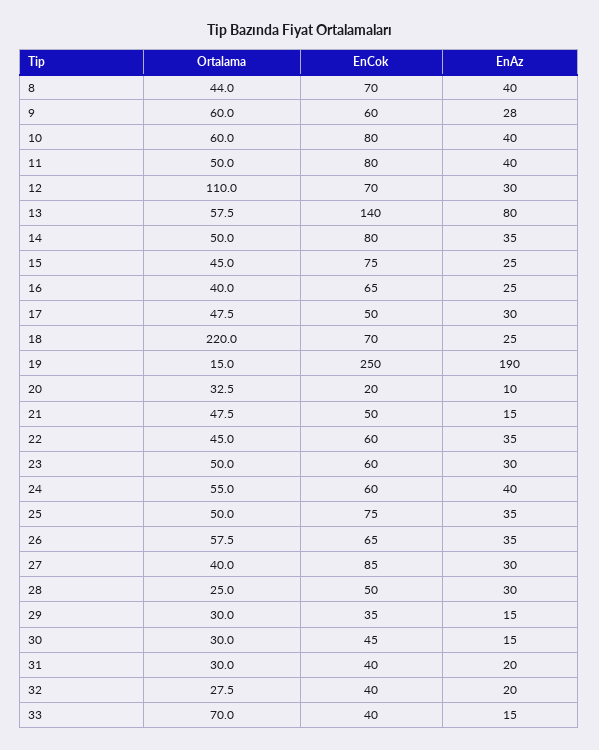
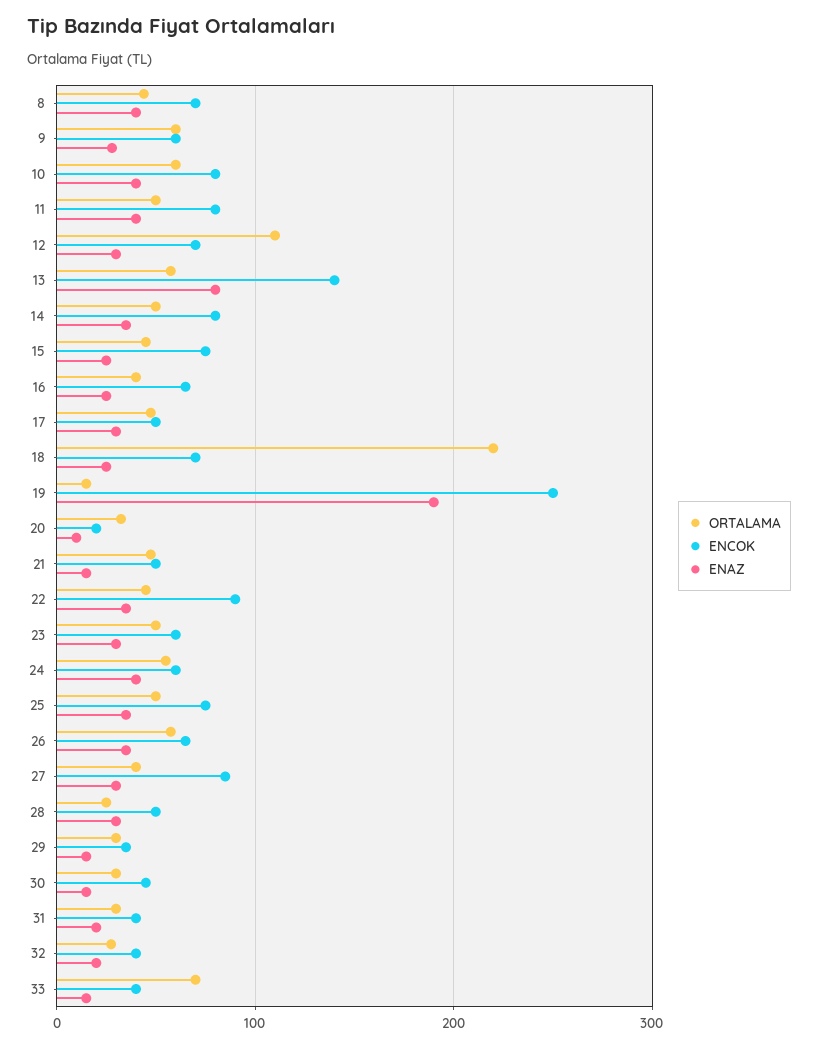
  {
    "Ortalama": {
      "8": 44,
      "9": 60,
      "10": 60,
      "11": 50,
      "12": 110,
      "13": 57.5,
      "14": 50,
      "15": 45,
      "16": 40,
      "17": 47.5,
      "18": 220,
      "19": 15,
      "20": 32.5,
      "21": 47.5,
      "22": 45,
      "23": 50,
      "24": 55,
      "25": 50,
      "26": 57.5,
      "27": 40,
      "28": 25,
      "29": 30,
      "30": 30,
      "31": 30,
      "32": 27.5,
      "33": 70
    },
    "EnCok": {
      "8": 70,
      "9": 60,
      "10": 80,
      "11": 80,
      "12": 70,
      "13": 140,
      "14": 80,
      "15": 75,
      "16": 65,
      "17": 50,
      "18": 70,
      "19": 250,
      "20": 20,
      "21": 50,
-     "22": 60,
+     "22": 90,
      "23": 60,
      "24": 60,
      "25": 75,
      "26": 65,
      "27": 85,
      "28": 50,
      "29": 35,
      "30": 45,
      "31": 40,
      "32": 40,
      "33": 40
    },
    "EnAz": {
      "8": 40,
      "9": 28,
      "10": 40,
      "11": 40,
      "12": 30,
      "13": 80,
      "14": 35,
      "15": 25,
      "16": 25,
      "17": 30,
      "18": 25,
      "19": 190,
      "20": 10,
      "21": 15,
      "22": 35,
      "23": 30,
      "24": 40,
      "25": 35,
      "26": 35,
      "27": 30,
      "28": 30,
      "29": 15,
      "30": 15,
      "31": 20,
      "32": 20,
      "33": 15
    }
  }

